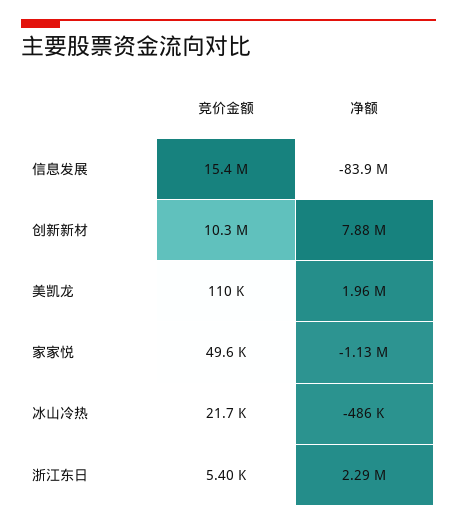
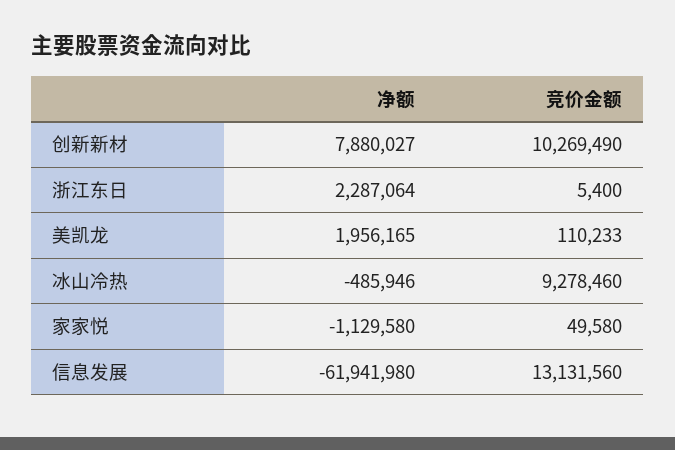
  {
    "竞价金额": {
-     "信息发展": 15400000,
+     "信息发展": 13131560,
      "创新新材": 10269490,
      "美凯龙": 110233,
      "家家悦": 49580,
-     "冰山冷热": 21700,
+     "冰山冷热": 9278460,
      "浙江东日": 5400
    },
    "净额": {
-     "信息发展": -83900000,
+     "信息发展": -61941980,
      "创新新材": 7880027,
      "美凯龙": 1956165,
      "家家悦": -1129580,
      "冰山冷热": -485946,
      "浙江东日": 2287064
    }
  }

